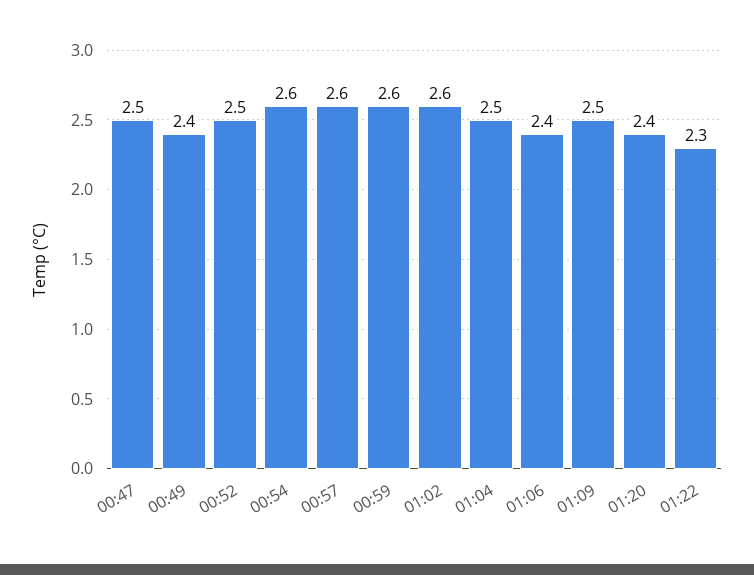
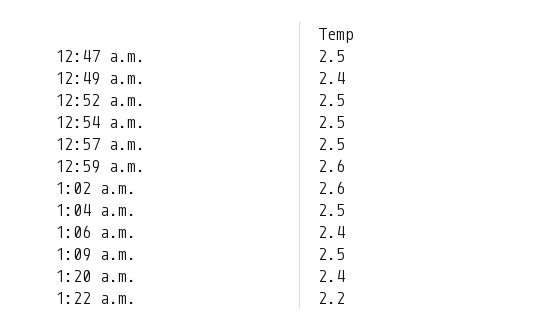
  {
    "00:47": 2.5,
    "00:49": 2.4,
    "00:52": 2.5,
-   "00:54": 2.6,
+   "00:54": 2.5,
-   "00:57": 2.6,
+   "00:57": 2.5,
    "00:59": 2.6,
    "01:02": 2.6,
    "01:04": 2.5,
    "01:06": 2.4,
    "01:09": 2.5,
    "01:20": 2.4,
-   "01:22": 2.3
+   "01:22": 2.2
  }

